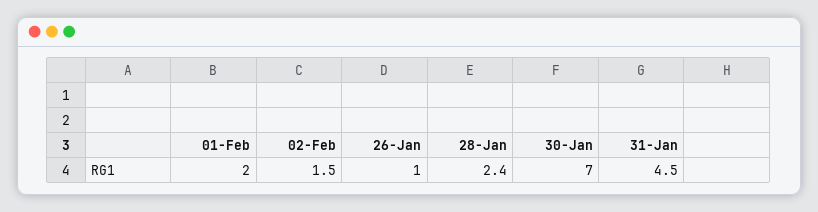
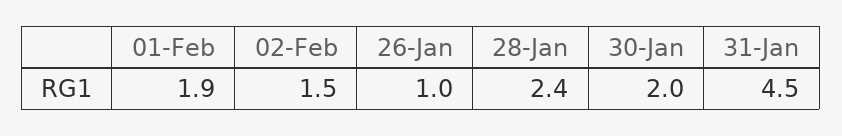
  {
-   "01-Feb": 2,
+   "01-Feb": 1.9,
    "02-Feb": 1.5,
    "26-Jan": 1,
    "28-Jan": 2.4,
-   "30-Jan": 7,
+   "30-Jan": 2,
    "31-Jan": 4.5
  }

